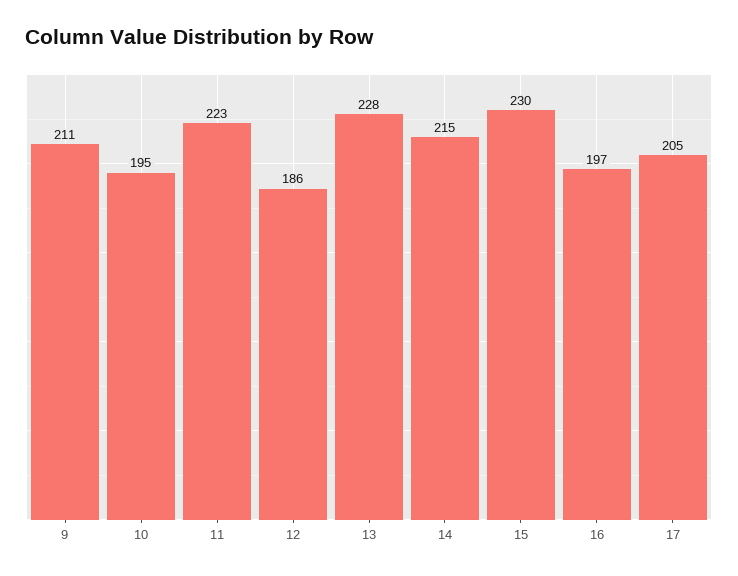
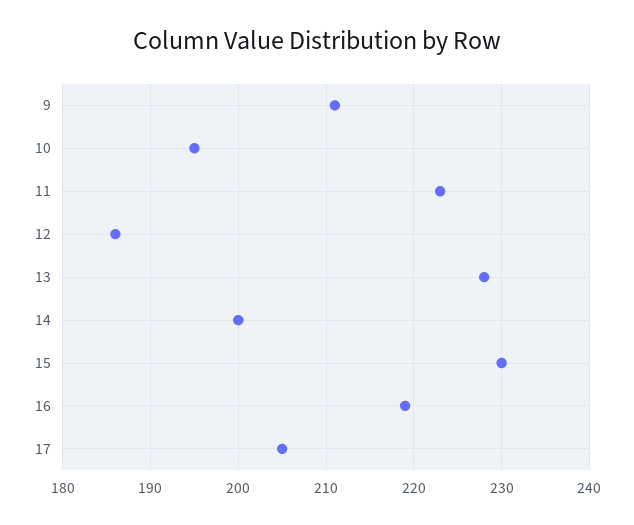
  {
    "9": 211,
    "10": 195,
    "11": 223,
    "12": 186,
    "13": 228,
-   "14": 215,
+   "14": 200,
    "15": 230,
-   "16": 197,
+   "16": 219,
    "17": 205
  }

